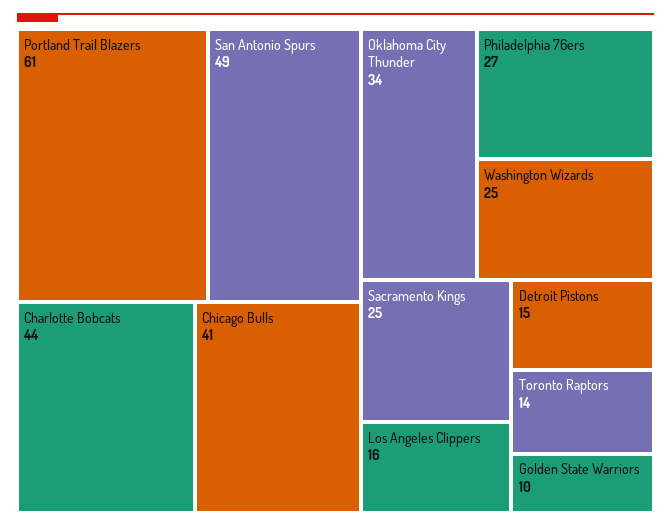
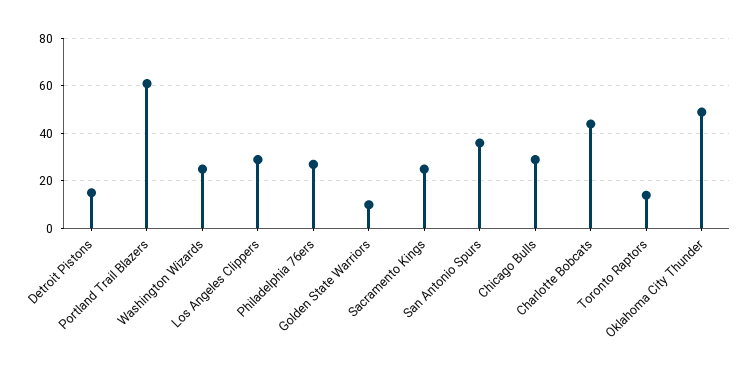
  {
    "Portland Trail Blazers": 61,
-   "San Antonio Spurs": 49,
+   "San Antonio Spurs": 35,
    "Charlotte Bobcats": 44,
-   "Chicago Bulls": 41,
+   "Chicago Bulls": 30,
-   "Oklahoma City Thunder": 34,
+   "Oklahoma City Thunder": 50,
    "Philadelphia 76ers": 27,
    "Washington Wizards": 25,
    "Sacramento Kings": 25,
-   "Los Angeles Clippers": 16,
+   "Los Angeles Clippers": 30,
    "Detroit Pistons": 15,
    "Toronto Raptors": 14,
    "Golden State Warriors": 10
  }

